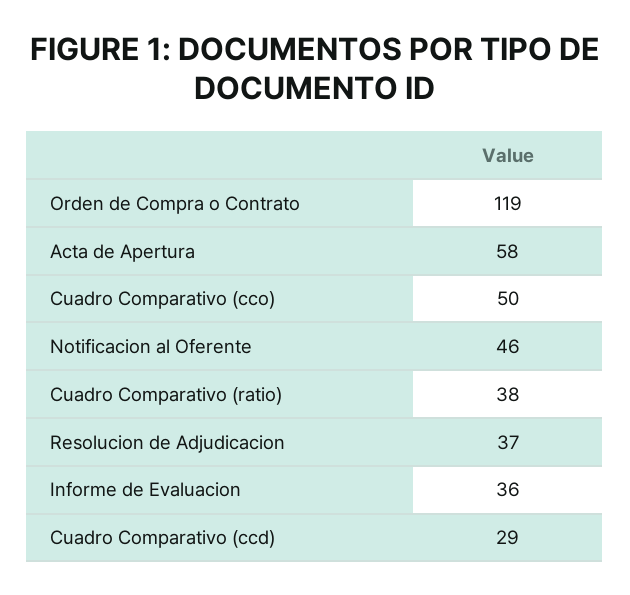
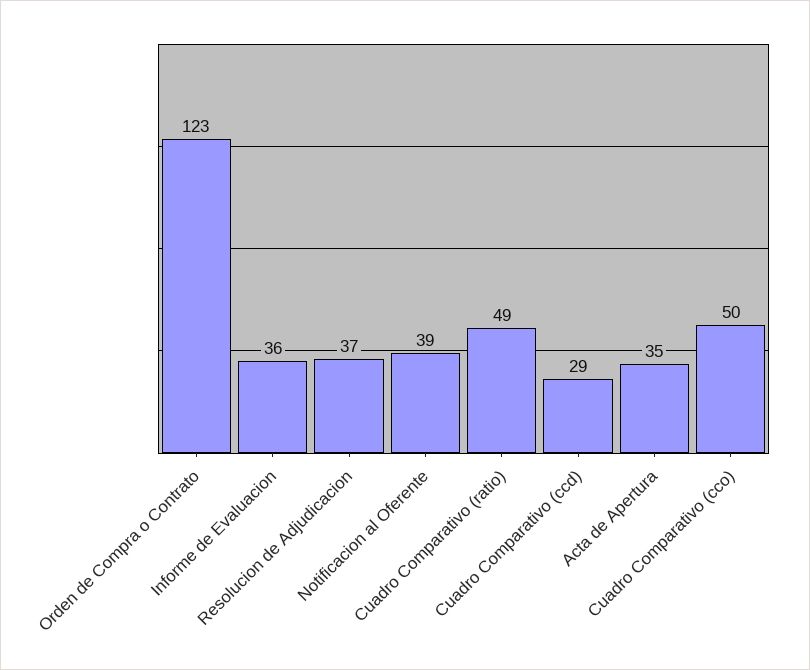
  {
-   "Orden de Compra o Contrato": 119,
+   "Orden de Compra o Contrato": 123,
-   "Acta de Apertura": 58,
+   "Acta de Apertura": 35,
    "Cuadro Comparativo (cco)": 50,
-   "Notificacion al Oferente": 46,
+   "Notificacion al Oferente": 39,
-   "Cuadro Comparativo (ratio)": 38,
+   "Cuadro Comparativo (ratio)": 49,
    "Resolucion de Adjudicacion": 37,
    "Informe de Evaluacion": 36,
    "Cuadro Comparativo (ccd)": 29
  }

